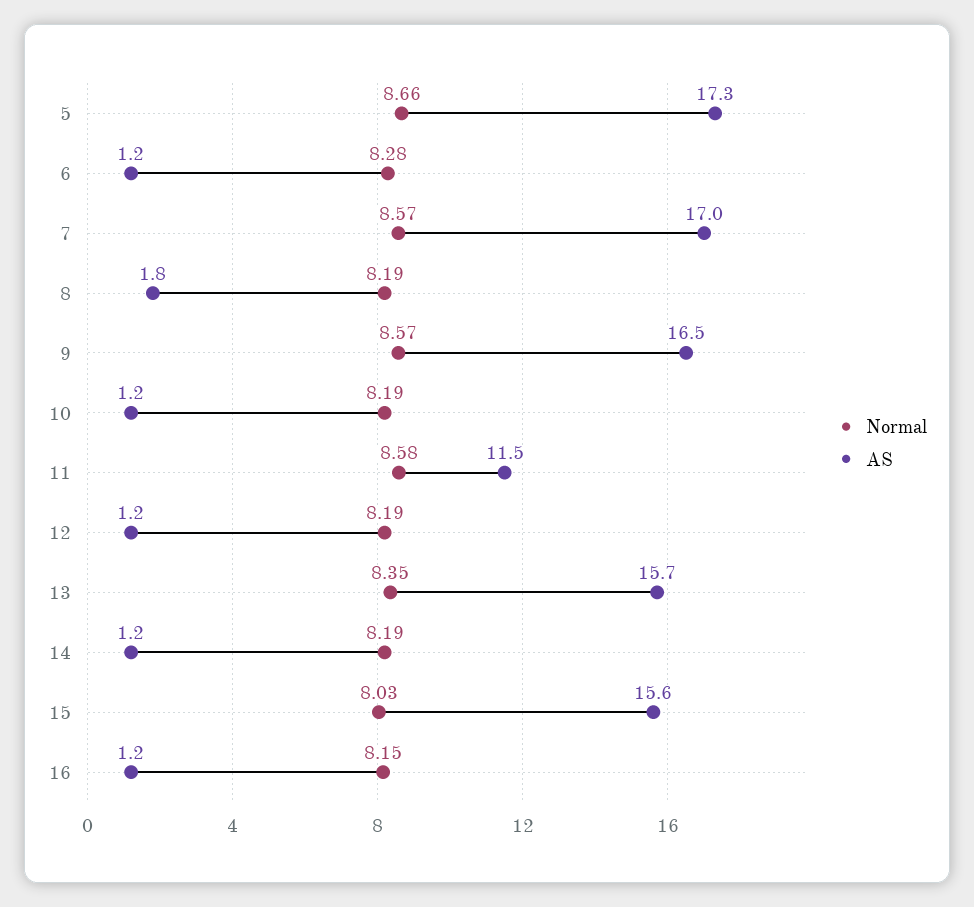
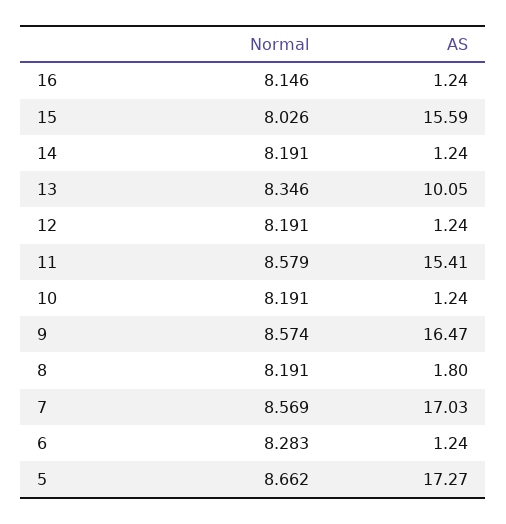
  {
    "Normal": {
      "5": 8.662,
      "6": 8.283,
      "7": 8.569,
      "8": 8.191,
      "9": 8.574,
      "10": 8.191,
      "11": 8.579,
      "12": 8.191,
      "13": 8.346,
      "14": 8.191,
      "15": 8.026,
      "16": 8.146
    },
    "AS": {
      "5": 17.27,
      "6": 1.24,
      "7": 17.03,
      "8": 1.8,
      "9": 16.47,
      "10": 1.24,
-     "11": 11.5,
+     "11": 15.41,
      "12": 1.24,
-     "13": 15.7,
+     "13": 10.05,
      "14": 1.24,
      "15": 15.59,
      "16": 1.24
    }
  }

